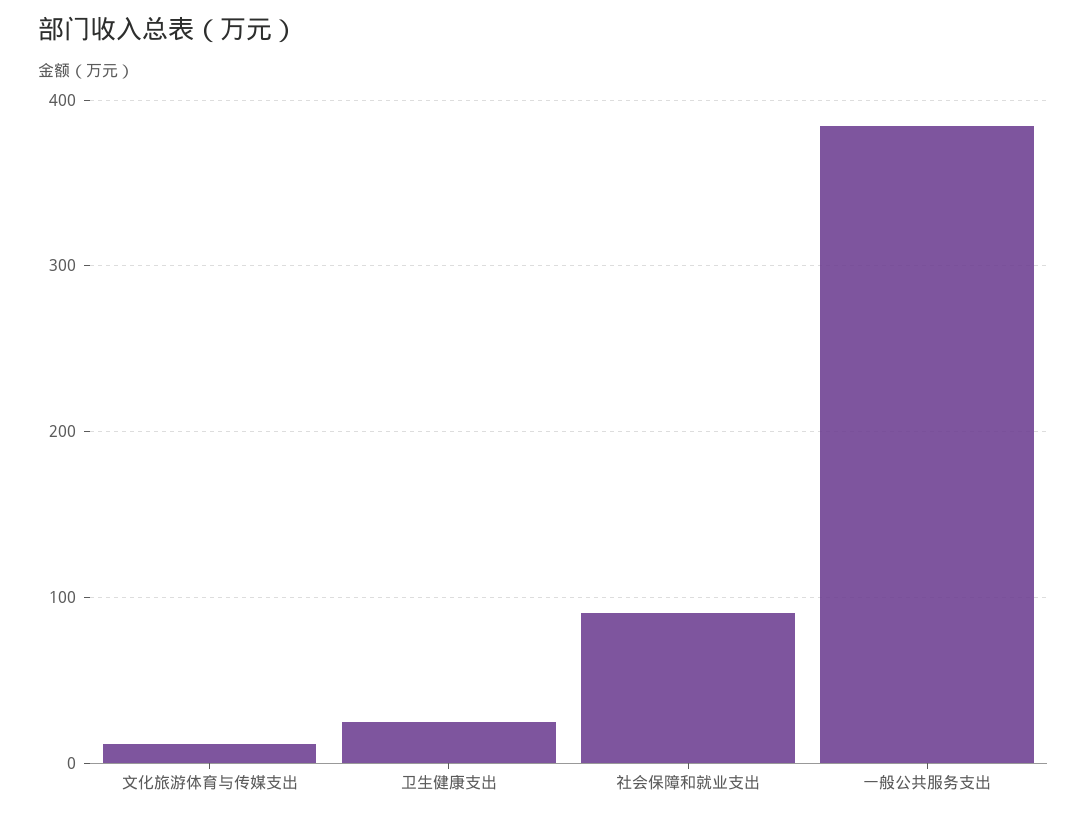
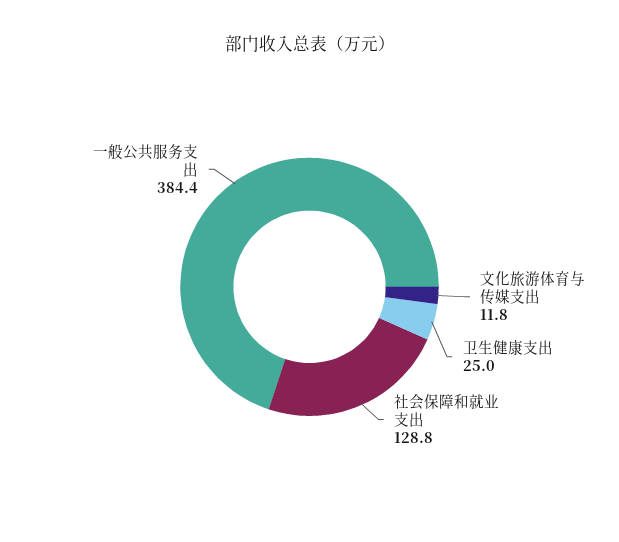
  {
    "文化旅游体育与传媒支出": 11.8,
    "卫生健康支出": 25,
-   "社会保障和就业支出": 90,
+   "社会保障和就业支出": 128.8,
    "一般公共服务支出": 384.4
  }

